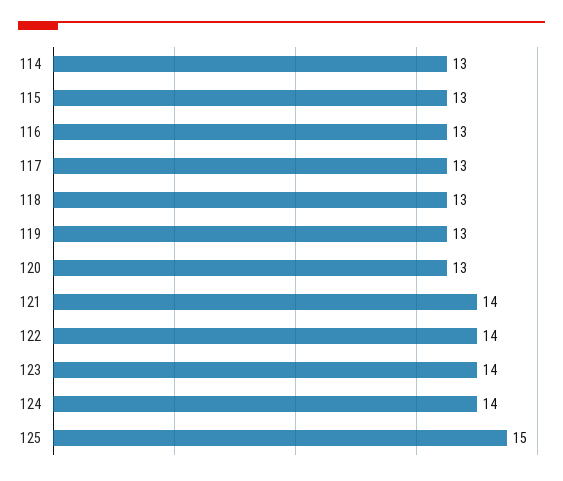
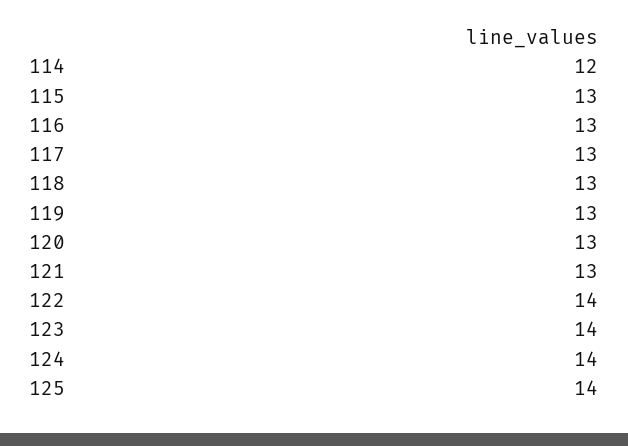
  {
-   "114": 13,
+   "114": 12,
    "115": 13,
    "116": 13,
    "117": 13,
    "118": 13,
    "119": 13,
    "120": 13,
-   "121": 14,
+   "121": 13,
    "122": 14,
    "123": 14,
    "124": 14,
-   "125": 15
+   "125": 14
  }

